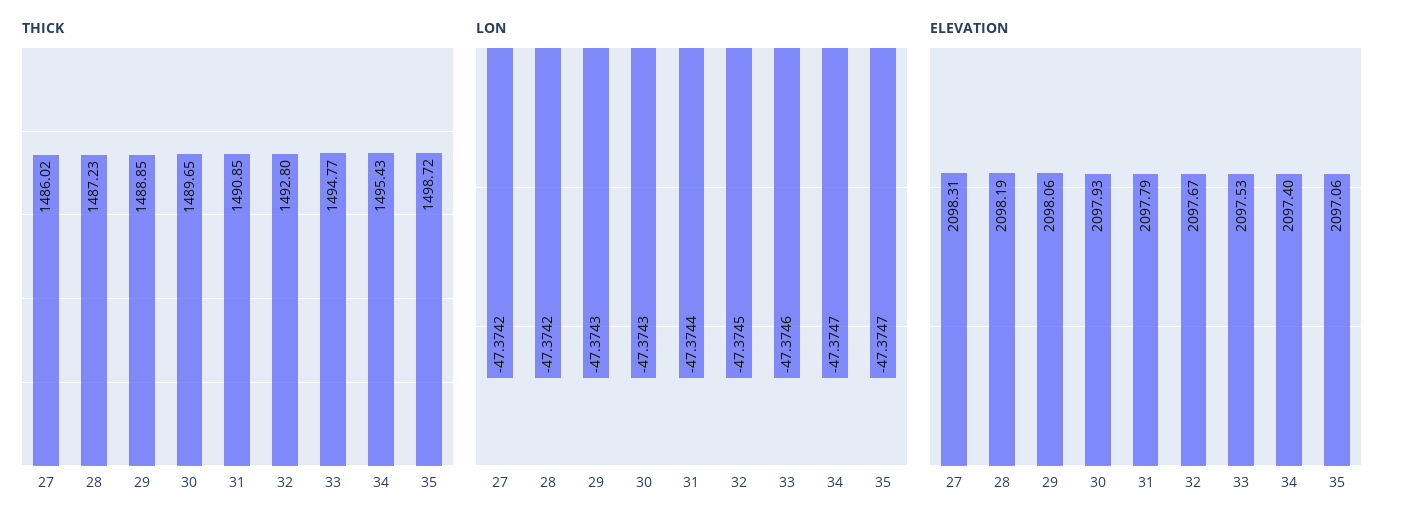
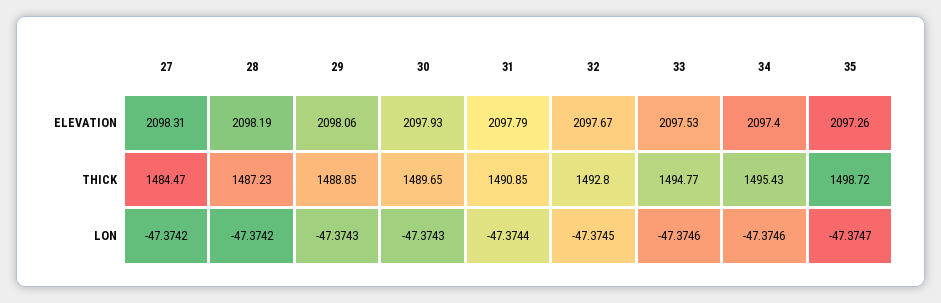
  {
    "THICK": {
-     "27": 1486.02,
+     "27": 1484.47,
      "28": 1487.23,
      "29": 1488.85,
      "30": 1489.65,
      "31": 1490.85,
      "32": 1492.8,
      "33": 1494.77,
      "34": 1495.43,
      "35": 1498.72
    },
    "LON": {
      "27": -47.3742,
      "28": -47.3742,
      "29": -47.3743,
      "30": -47.3743,
      "31": -47.3744,
      "32": -47.3745,
      "33": -47.3746,
-     "34": -47.3747,
+     "34": -47.3746,
      "35": -47.3747
    },
    "ELEVATION": {
      "27": 2098.31,
      "28": 2098.19,
      "29": 2098.06,
      "30": 2097.93,
      "31": 2097.79,
      "32": 2097.67,
      "33": 2097.53,
      "34": 2097.4,
-     "35": 2097.06
+     "35": 2097.26
    }
  }

